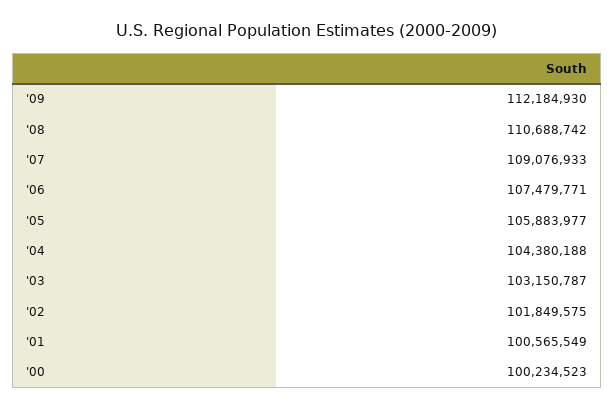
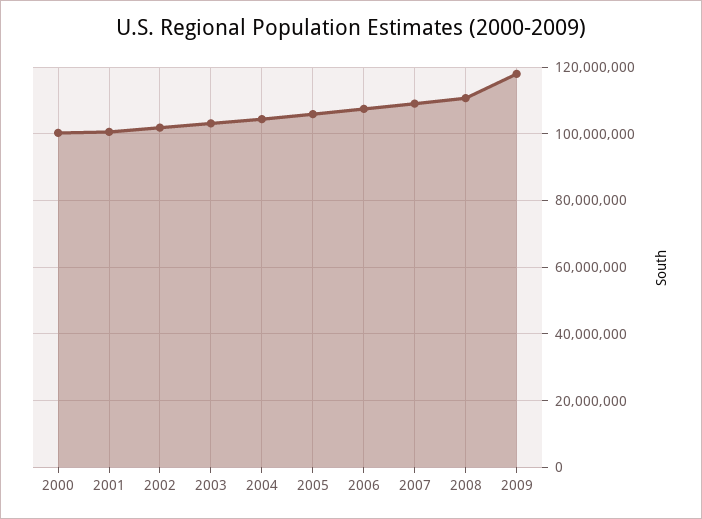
  {
-   "'09": 112184930,
+   "'09": 118000000,
    "'08": 110688742,
    "'07": 109076933,
    "'06": 107479771,
    "'05": 105883977,
    "'04": 104380188,
    "'03": 103150787,
    "'02": 101849575,
    "'01": 100565549,
    "'00": 100234523
  }

